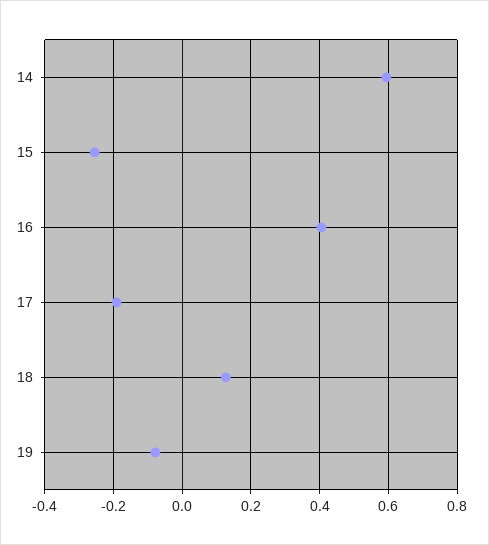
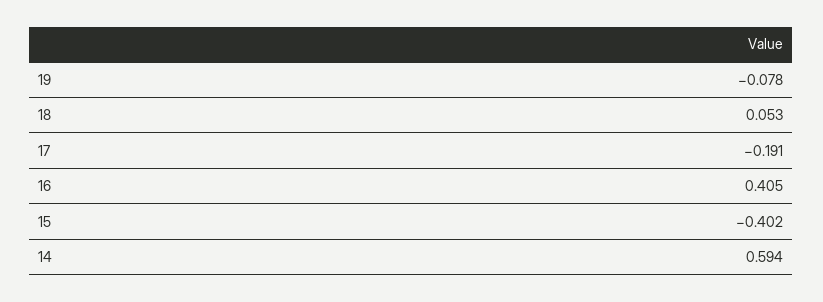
  {
    "14": 0.594,
-   "15": -0.26,
+   "15": -0.402,
    "16": 0.405,
    "17": -0.191,
-   "18": 0.12,
+   "18": 0.053,
    "19": -0.078
  }

